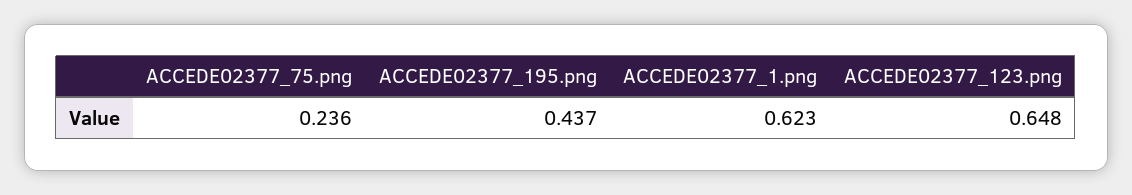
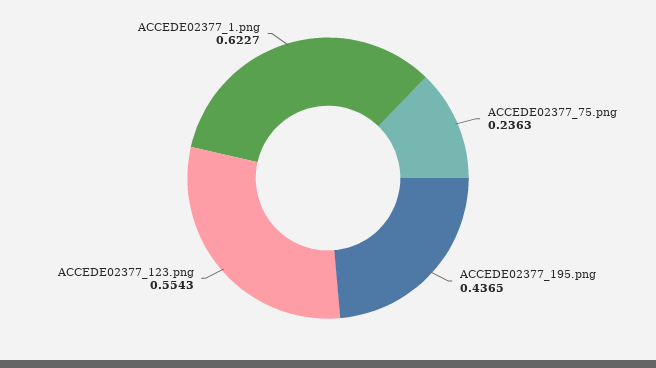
  {
    "ACCEDE02377_75.png": 0.2363,
    "ACCEDE02377_195.png": 0.4365,
    "ACCEDE02377_1.png": 0.6227,
-   "ACCEDE02377_123.png": 0.648
+   "ACCEDE02377_123.png": 0.5543
  }

